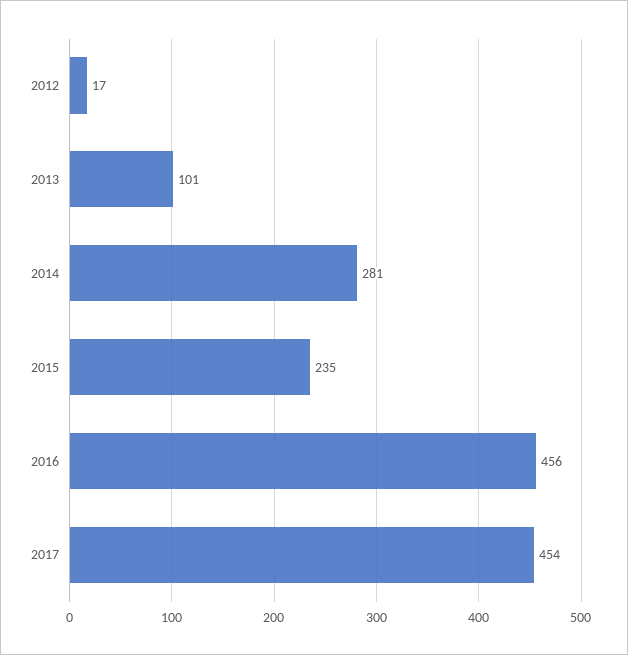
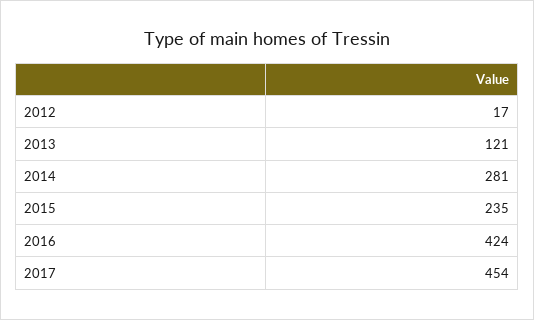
  {
    "2012": 17,
-   "2013": 101,
+   "2013": 121,
    "2014": 281,
    "2015": 235,
-   "2016": 456,
+   "2016": 424,
    "2017": 454
  }

